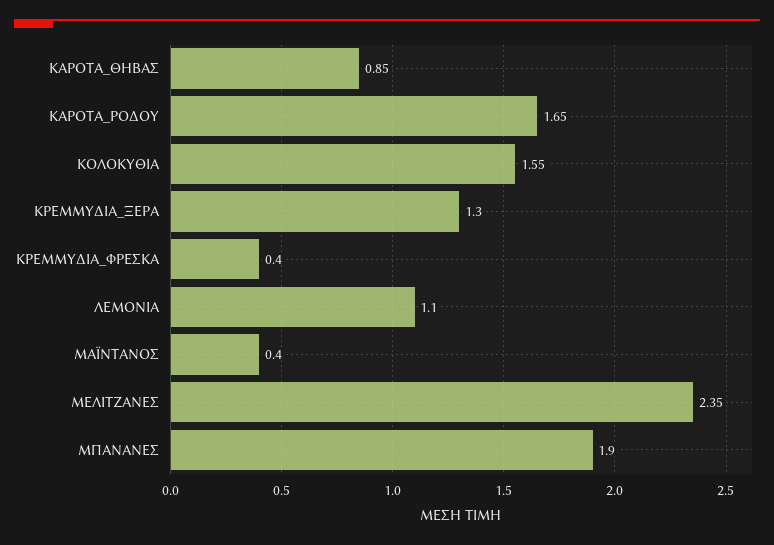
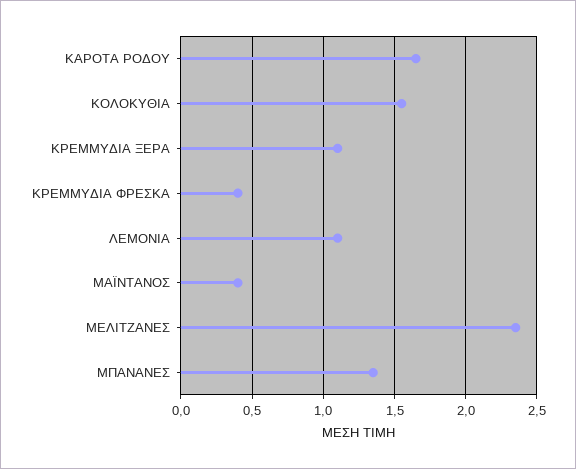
  {
-   "ΚΑΡΟΤΑ_ΘΗΒΑΣ": 0.85,
    "ΚΑΡΟΤΑ_ΡΟΔΟΥ": 1.65,
    "ΚΟΛΟΚΥΘΙΑ": 1.55,
-   "ΚΡΕΜΜΥΔΙΑ_ΞΕΡΑ": 1.3,
+   "ΚΡΕΜΜΥΔΙΑ_ΞΕΡΑ": 1.1,
    "ΚΡΕΜΜΥΔΙΑ_ΦΡΕΣΚΑ": 0.4,
    "ΛΕΜΟΝΙΑ": 1.1,
    "ΜΑΪΝΤΑΝΟΣ": 0.4,
    "ΜΕΛΙΤΖΑΝΕΣ": 2.35,
-   "ΜΠΑΝΑΝΕΣ": 1.9
+   "ΜΠΑΝΑΝΕΣ": 1.35
  }

